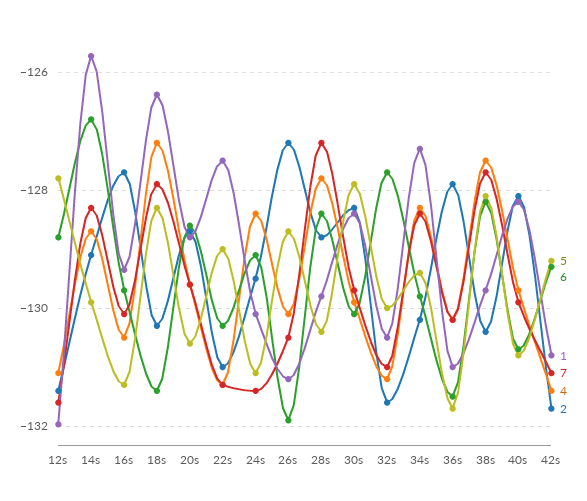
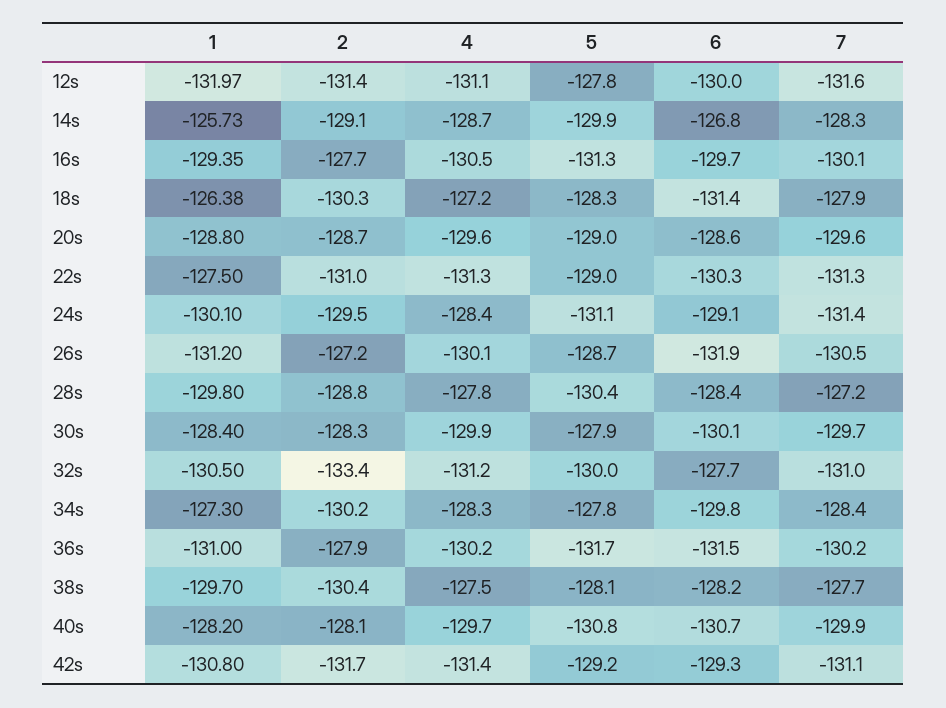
  {
    "5": {
      "12s": -127.8,
      "14s": -129.9,
      "16s": -131.3,
      "18s": -128.3,
-     "20s": -130.6,
+     "20s": -129,
      "22s": -129,
      "24s": -131.1,
      "26s": -128.7,
      "28s": -130.4,
      "30s": -127.9,
      "32s": -130,
-     "34s": -129.4,
+     "34s": -127.8,
      "36s": -131.7,
      "38s": -128.1,
      "40s": -130.8,
      "42s": -129.2
    },
    "6": {
-     "12s": -128.8,
+     "12s": -130,
      "14s": -126.8,
      "16s": -129.7,
      "18s": -131.4,
      "20s": -128.6,
      "22s": -130.3,
      "24s": -129.1,
      "26s": -131.9,
      "28s": -128.4,
      "30s": -130.1,
      "32s": -127.7,
      "34s": -129.8,
      "36s": -131.5,
      "38s": -128.2,
      "40s": -130.7,
      "42s": -129.3
    },
    "1": {
      "12s": -131.97,
      "14s": -125.73,
      "16s": -129.35,
      "18s": -126.38,
      "20s": -128.8,
      "22s": -127.5,
      "24s": -130.1,
      "26s": -131.2,
      "28s": -129.8,
      "30s": -128.4,
      "32s": -130.5,
      "34s": -127.3,
      "36s": -131,
      "38s": -129.7,
      "40s": -128.2,
      "42s": -130.8
    },
    "7": {
      "12s": -131.6,
      "14s": -128.3,
      "16s": -130.1,
      "18s": -127.9,
      "20s": -129.6,
      "22s": -131.3,
      "24s": -131.4,
      "26s": -130.5,
      "28s": -127.2,
      "30s": -129.7,
      "32s": -131,
      "34s": -128.4,
      "36s": -130.2,
      "38s": -127.7,
      "40s": -129.9,
      "42s": -131.1
    },
    "4": {
      "12s": -131.1,
      "14s": -128.7,
      "16s": -130.5,
      "18s": -127.2,
      "20s": -129.6,
      "22s": -131.3,
      "24s": -128.4,
      "26s": -130.1,
      "28s": -127.8,
      "30s": -129.9,
      "32s": -131.2,
      "34s": -128.3,
      "36s": -130.2,
      "38s": -127.5,
      "40s": -129.7,
      "42s": -131.4
    },
    "2": {
      "12s": -131.4,
      "14s": -129.1,
      "16s": -127.7,
      "18s": -130.3,
      "20s": -128.7,
      "22s": -131,
      "24s": -129.5,
      "26s": -127.2,
      "28s": -128.8,
      "30s": -128.3,
-     "32s": -131.6,
+     "32s": -133.4,
      "34s": -130.2,
      "36s": -127.9,
      "38s": -130.4,
      "40s": -128.1,
      "42s": -131.7
    }
  }

